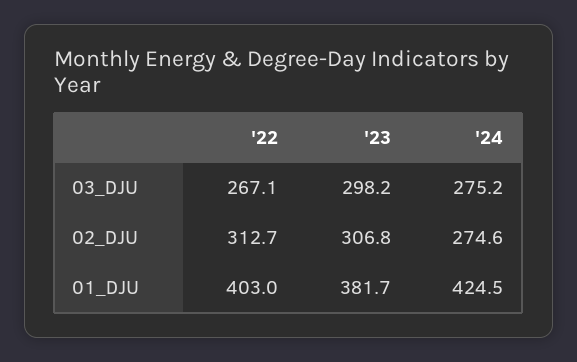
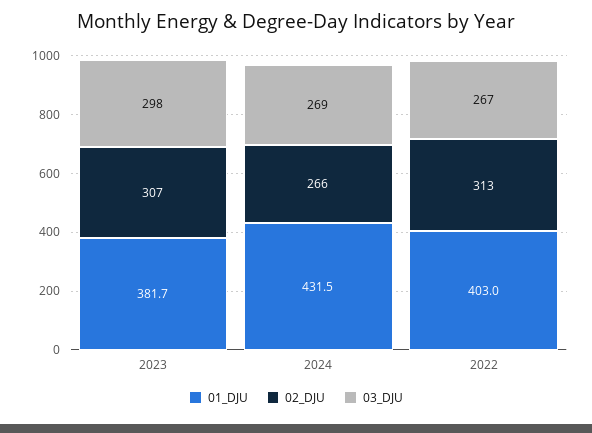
  {
    "03_DJU": {
      "'22": 267.1,
      "'23": 298.2,
-     "'24": 275.2
+     "'24": 269
    },
    "02_DJU": {
      "'22": 312.7,
      "'23": 306.8,
-     "'24": 274.6
+     "'24": 266
    },
    "01_DJU": {
      "'22": 403,
      "'23": 381.7,
-     "'24": 424.5
+     "'24": 431.5
    }
  }

